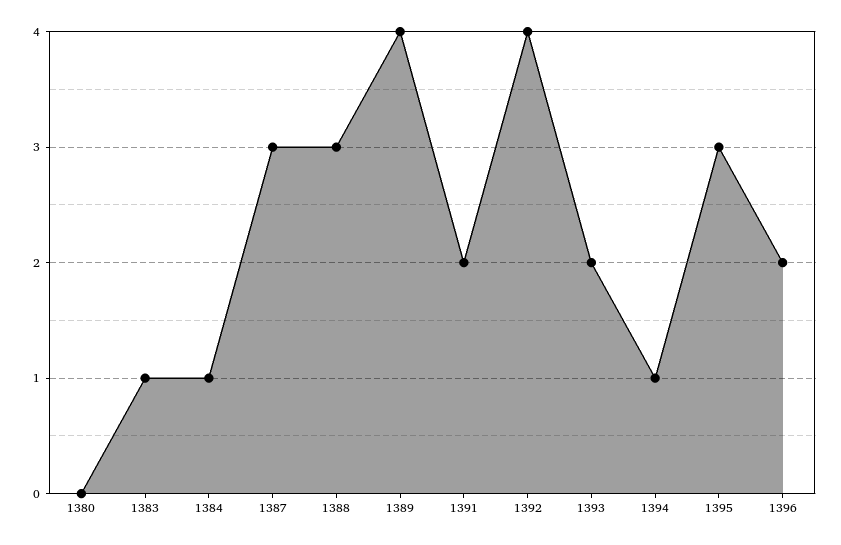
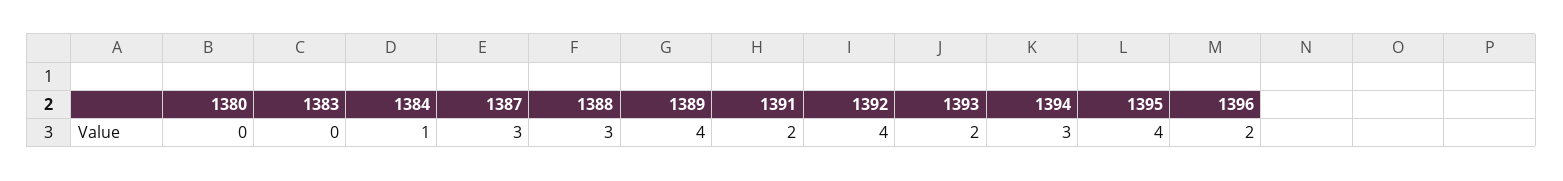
  {
    "1380": 0,
-   "1383": 1,
+   "1383": 0,
    "1384": 1,
    "1387": 3,
    "1388": 3,
    "1389": 4,
    "1391": 2,
    "1392": 4,
    "1393": 2,
-   "1394": 1,
+   "1394": 3,
-   "1395": 3,
+   "1395": 4,
    "1396": 2
  }

